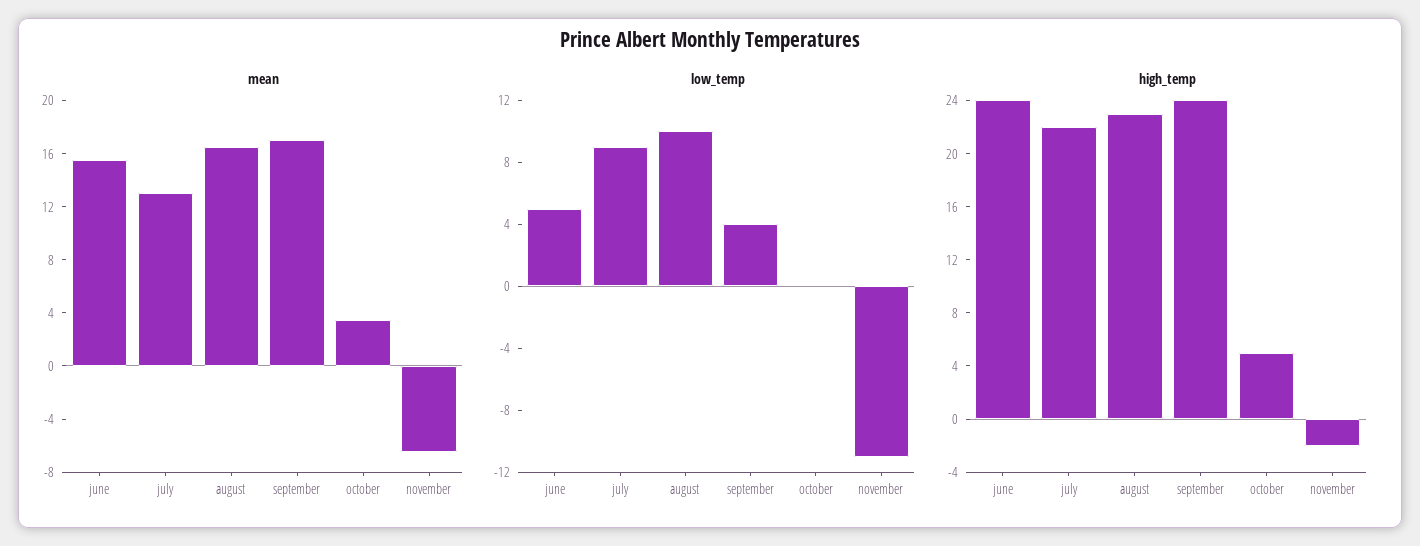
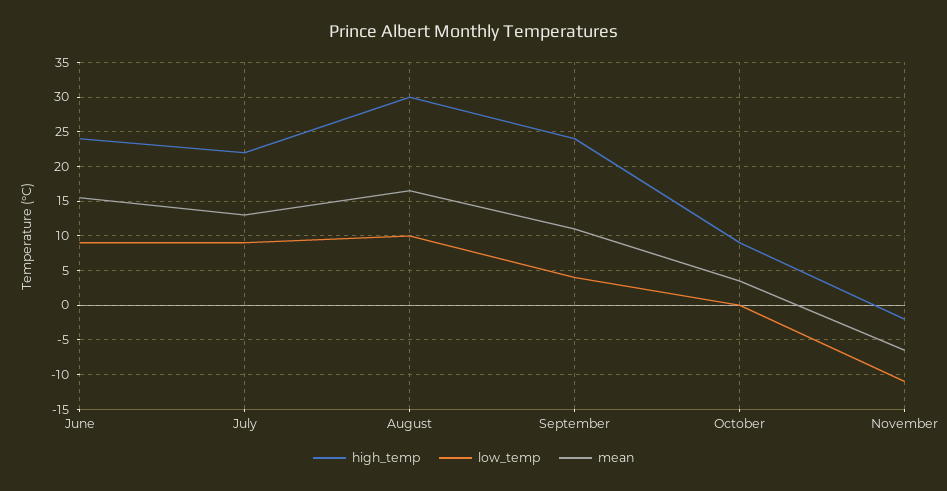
  {
    "mean": {
      "june": 16,
      "july": 13,
      "august": 17,
-     "september": 17,
+     "september": 11,
      "october": 4,
      "november": -7
    },
    "low_temp": {
-     "june": 5,
+     "june": 9,
      "july": 9,
      "august": 10,
      "september": 4,
      "october": 0,
      "november": -11
    },
    "high_temp": {
      "june": 24,
      "july": 22,
-     "august": 23,
+     "august": 30,
      "september": 24,
-     "october": 5,
+     "october": 9,
      "november": -2
    }
  }

